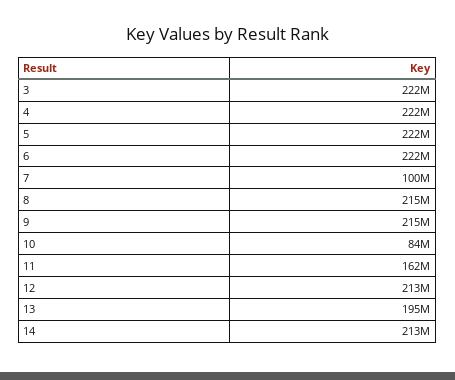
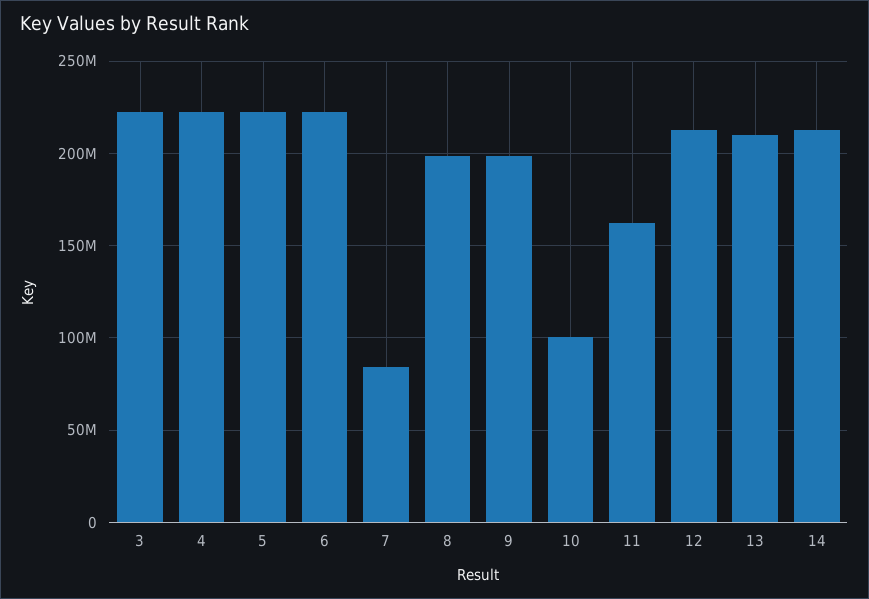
  {
    "3": 222000000,
    "4": 222000000,
    "5": 222000000,
    "6": 222000000,
-   "7": 100000000,
+   "7": 85000000,
-   "8": 215000000,
+   "8": 200000000,
-   "9": 215000000,
+   "9": 200000000,
-   "10": 84000000,
+   "10": 100000000,
    "11": 162000000,
    "12": 213000000,
-   "13": 195000000,
+   "13": 210000000,
    "14": 213000000
  }

